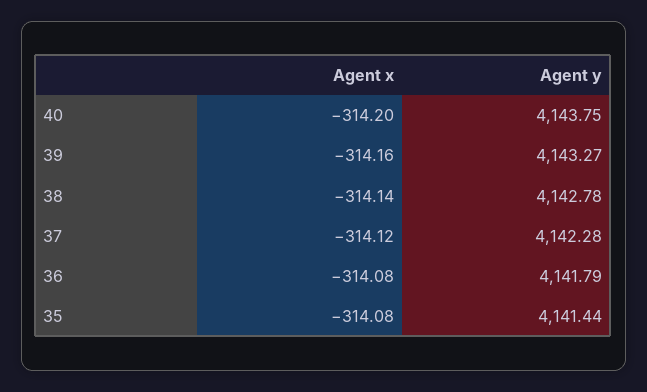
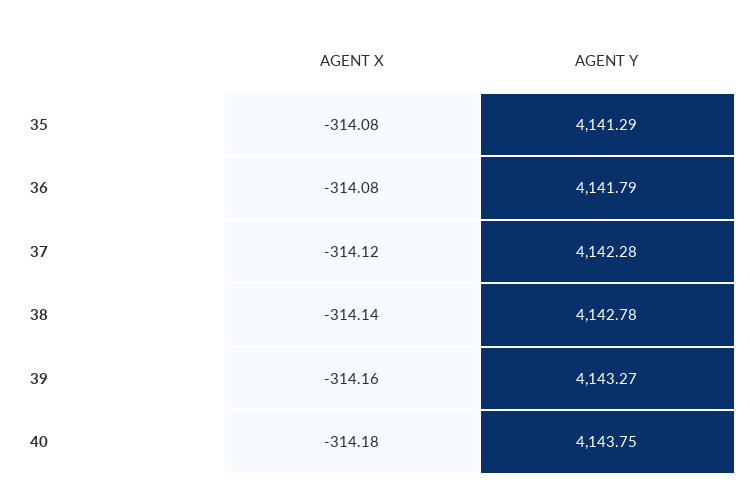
  {
    "Agent x": {
-     "40": -314.2,
+     "40": -314.18,
      "39": -314.16,
      "38": -314.14,
      "37": -314.12,
      "36": -314.08,
      "35": -314.08
    },
    "Agent y": {
      "40": 4143.75,
      "39": 4143.27,
      "38": 4142.78,
      "37": 4142.28,
      "36": 4141.79,
-     "35": 4141.44
+     "35": 4141.29
    }
  }

